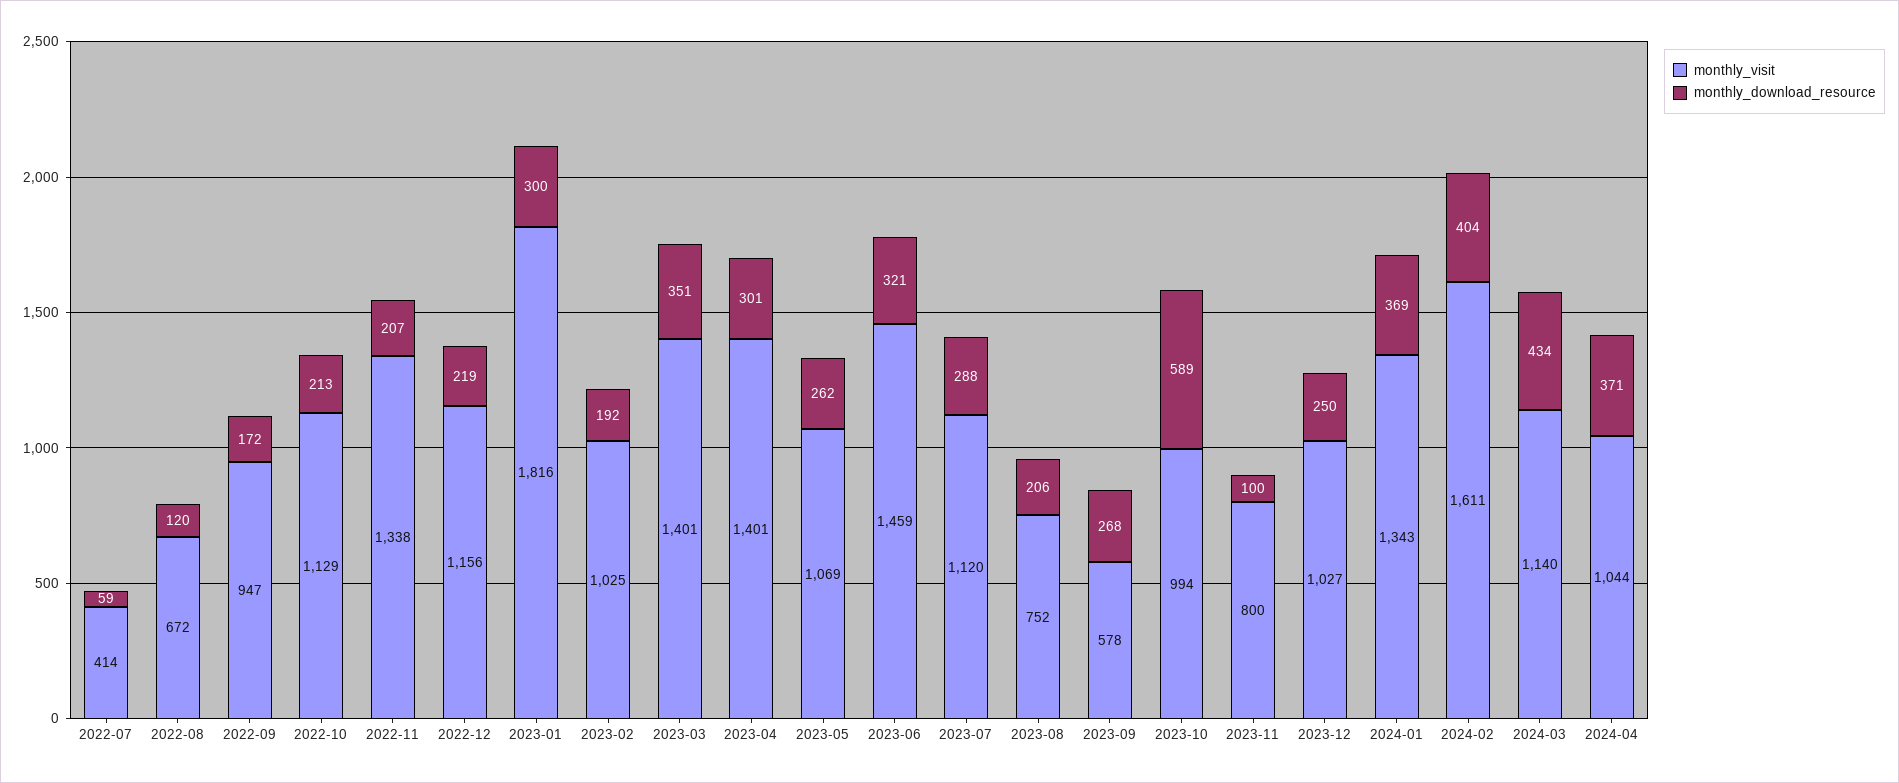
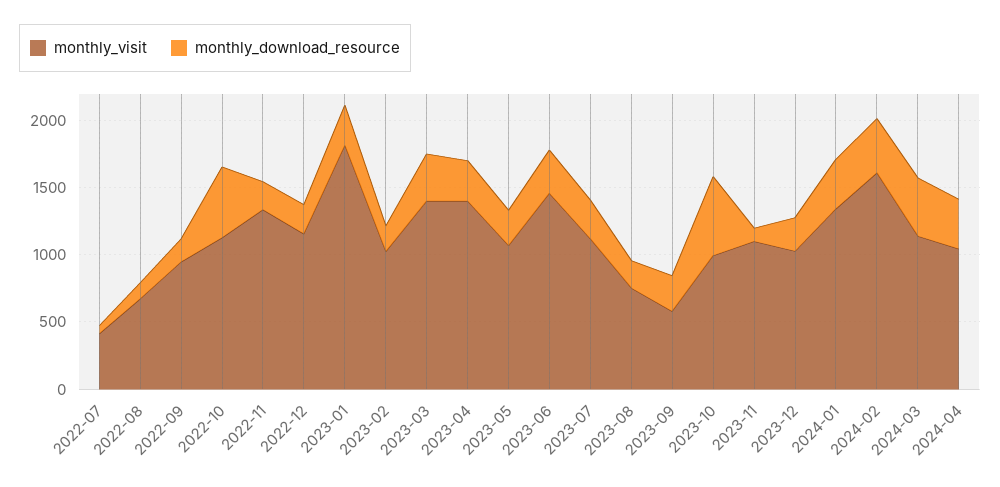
  {
    "monthly_visit": {
      "2022-07": 414,
      "2022-08": 672,
      "2022-09": 947,
      "2022-10": 1129,
      "2022-11": 1338,
      "2022-12": 1156,
      "2023-01": 1816,
      "2023-02": 1025,
      "2023-03": 1401,
      "2023-04": 1401,
      "2023-05": 1069,
      "2023-06": 1459,
      "2023-07": 1120,
      "2023-08": 752,
      "2023-09": 578,
      "2023-10": 994,
-     "2023-11": 800,
+     "2023-11": 1100,
      "2023-12": 1027,
      "2024-01": 1343,
      "2024-02": 1611,
      "2024-03": 1140,
      "2024-04": 1044
    },
    "monthly_download_resource": {
      "2022-07": 59,
      "2022-08": 120,
      "2022-09": 172,
-     "2022-10": 213,
+     "2022-10": 500,
      "2022-11": 207,
      "2022-12": 219,
      "2023-01": 300,
      "2023-02": 192,
      "2023-03": 351,
      "2023-04": 301,
      "2023-05": 262,
      "2023-06": 321,
      "2023-07": 288,
      "2023-08": 206,
      "2023-09": 268,
      "2023-10": 589,
      "2023-11": 100,
      "2023-12": 250,
      "2024-01": 369,
      "2024-02": 404,
      "2024-03": 434,
      "2024-04": 371
    }
  }

